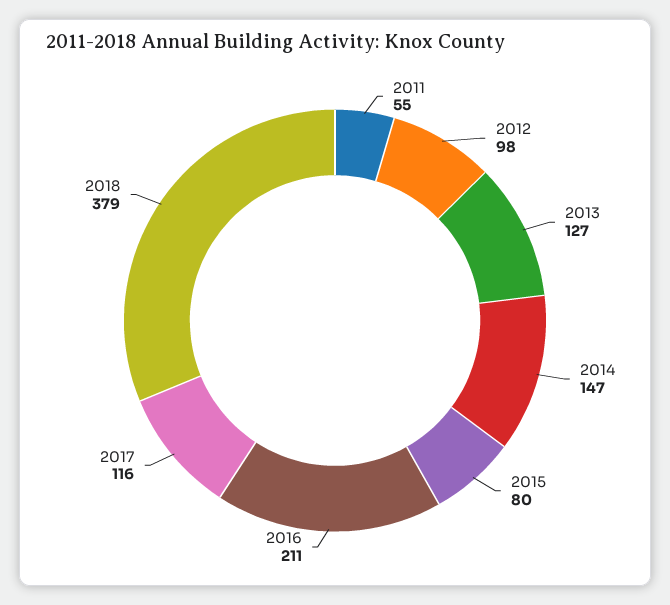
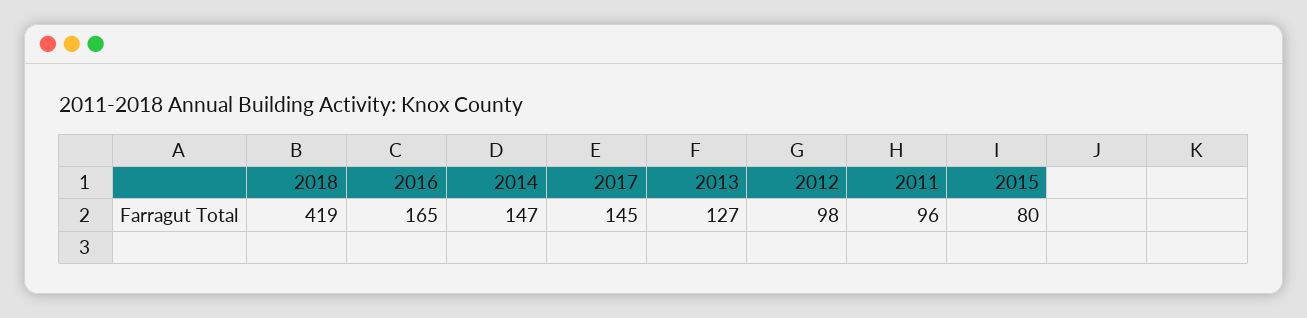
  {
-   "2011": 55,
+   "2011": 96,
    "2012": 98,
    "2013": 127,
    "2014": 147,
    "2015": 80,
-   "2016": 211,
+   "2016": 165,
-   "2017": 116,
+   "2017": 145,
-   "2018": 379
+   "2018": 419
  }

